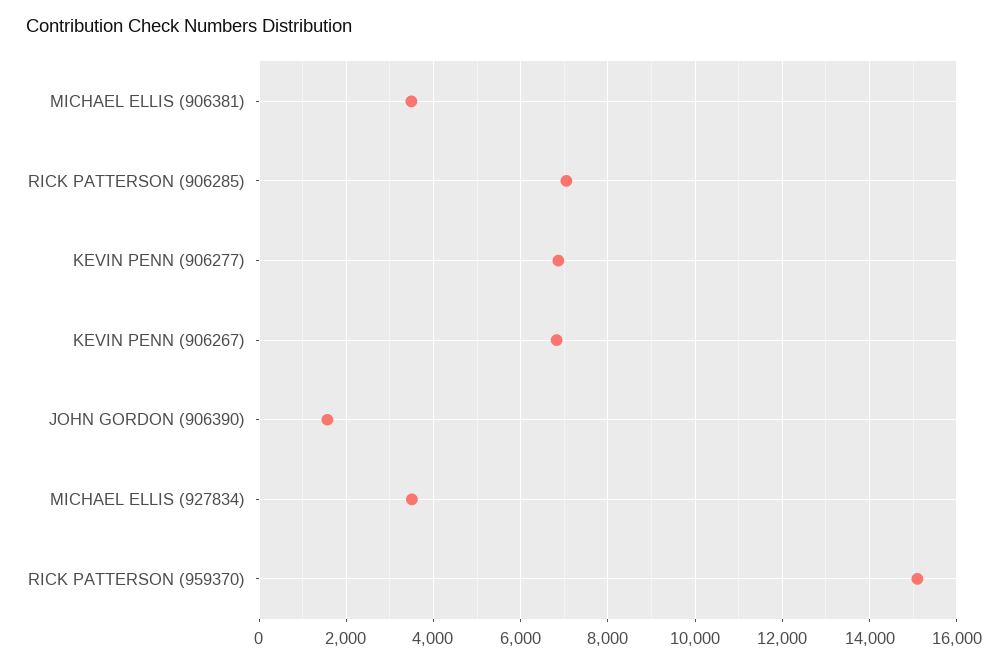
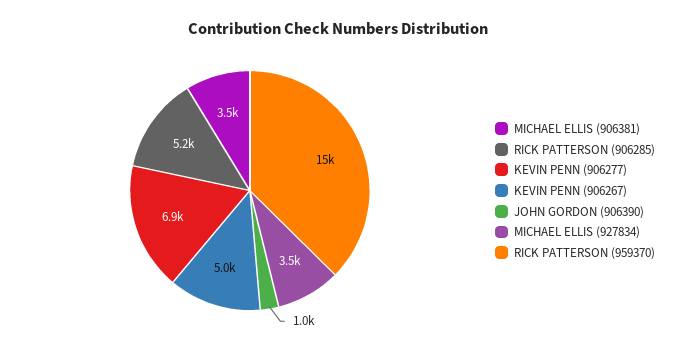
  {
    "MICHAEL ELLIS (906381)": 3500,
-   "RICK PATTERSON (906285)": 7000,
+   "RICK PATTERSON (906285)": 5200,
    "KEVIN PENN (906277)": 6900,
-   "KEVIN PENN (906267)": 6800,
+   "KEVIN PENN (906267)": 5000,
-   "JOHN GORDON (906390)": 1600,
+   "JOHN GORDON (906390)": 1000,
    "MICHAEL ELLIS (927834)": 3500,
    "RICK PATTERSON (959370)": 15000
  }

